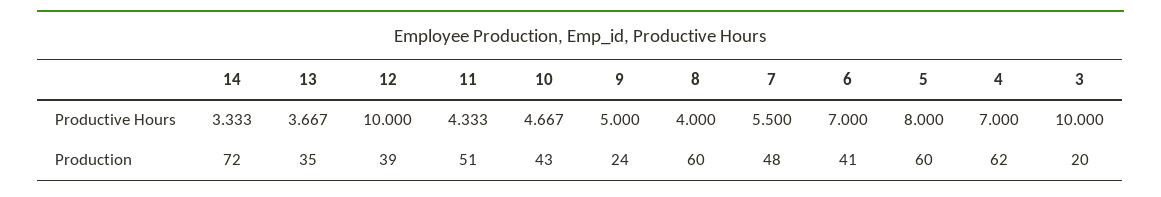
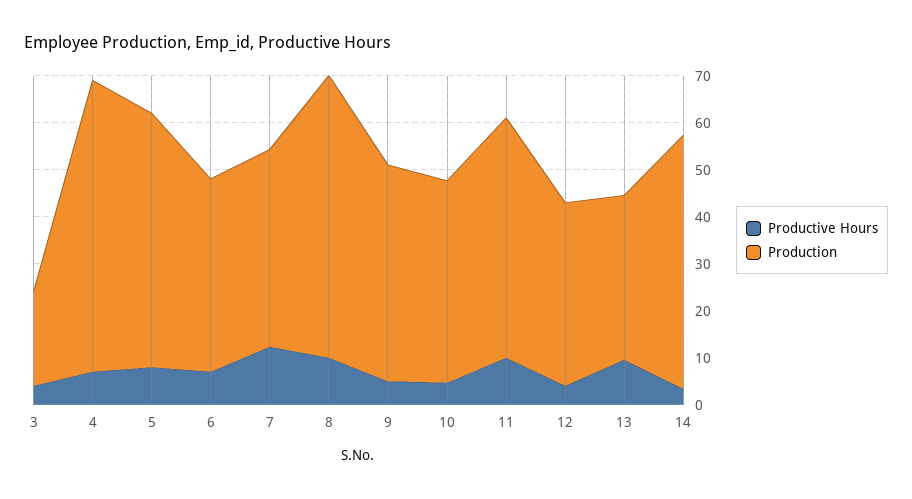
  {
    "Productive Hours": {
      "14": 3.333,
-     "13": 3.667,
+     "13": 10,
-     "12": 10,
+     "12": 4,
-     "11": 4.333,
+     "11": 10,
      "10": 4.667,
      "9": 5,
-     "8": 4,
+     "8": 10,
-     "7": 5.5,
+     "7": 12,
      "6": 7,
      "5": 8,
      "4": 7,
-     "3": 10
+     "3": 4
    },
    "Production": {
-     "14": 72,
+     "14": 54,
      "13": 35,
      "12": 39,
      "11": 51,
      "10": 43,
-     "9": 24,
+     "9": 46,
      "8": 60,
-     "7": 48,
+     "7": 42,
      "6": 41,
-     "5": 60,
+     "5": 54,
      "4": 62,
      "3": 20
    }
  }

